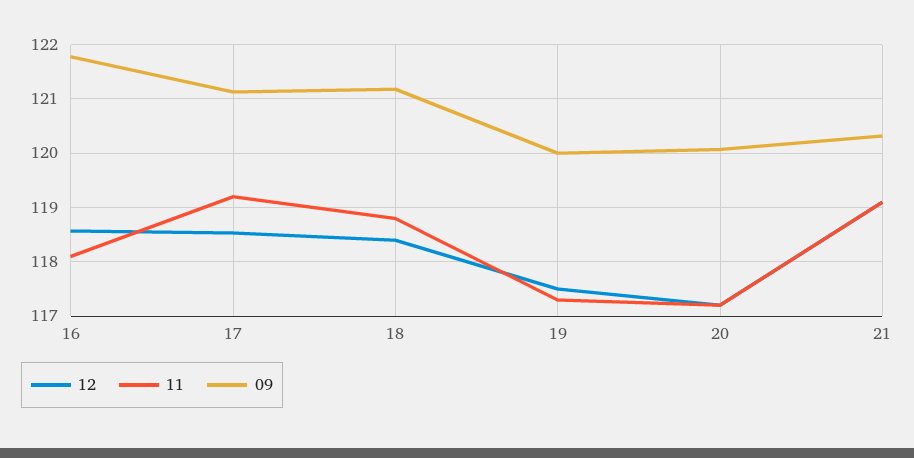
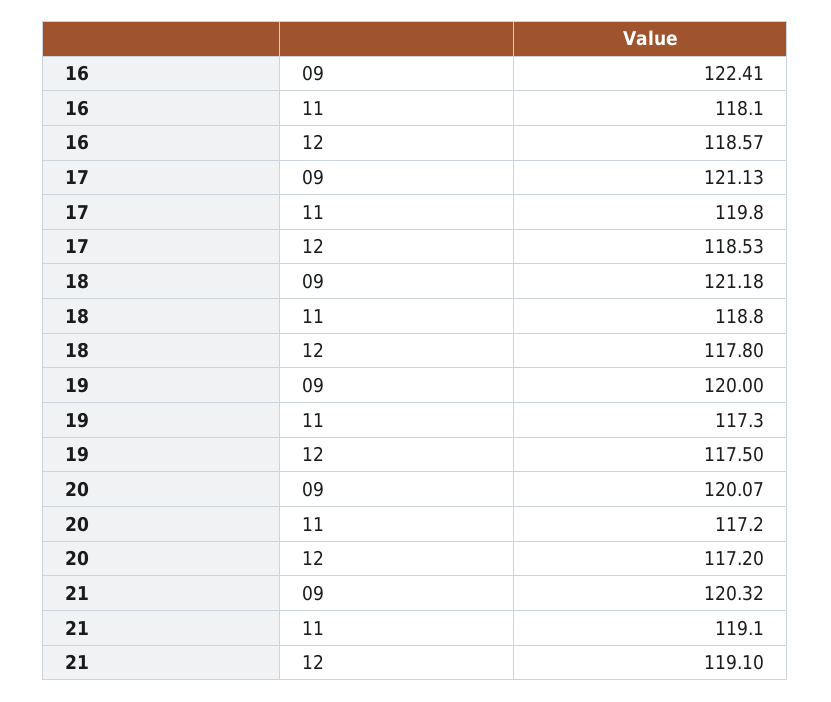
  {
    "12": {
      "16": 118.57,
      "17": 118.53,
-     "18": 118.4,
+     "18": 117.8,
      "19": 117.5,
      "20": 117.2,
      "21": 119.1
    },
    "11": {
      "16": 118.1,
-     "17": 119.2,
+     "17": 119.8,
      "18": 118.8,
      "19": 117.3,
      "20": 117.2,
      "21": 119.1
    },
    "09": {
-     "16": 121.8,
+     "16": 122.41,
      "17": 121.13,
      "18": 121.18,
      "19": 120,
      "20": 120.07,
      "21": 120.32
    }
  }

